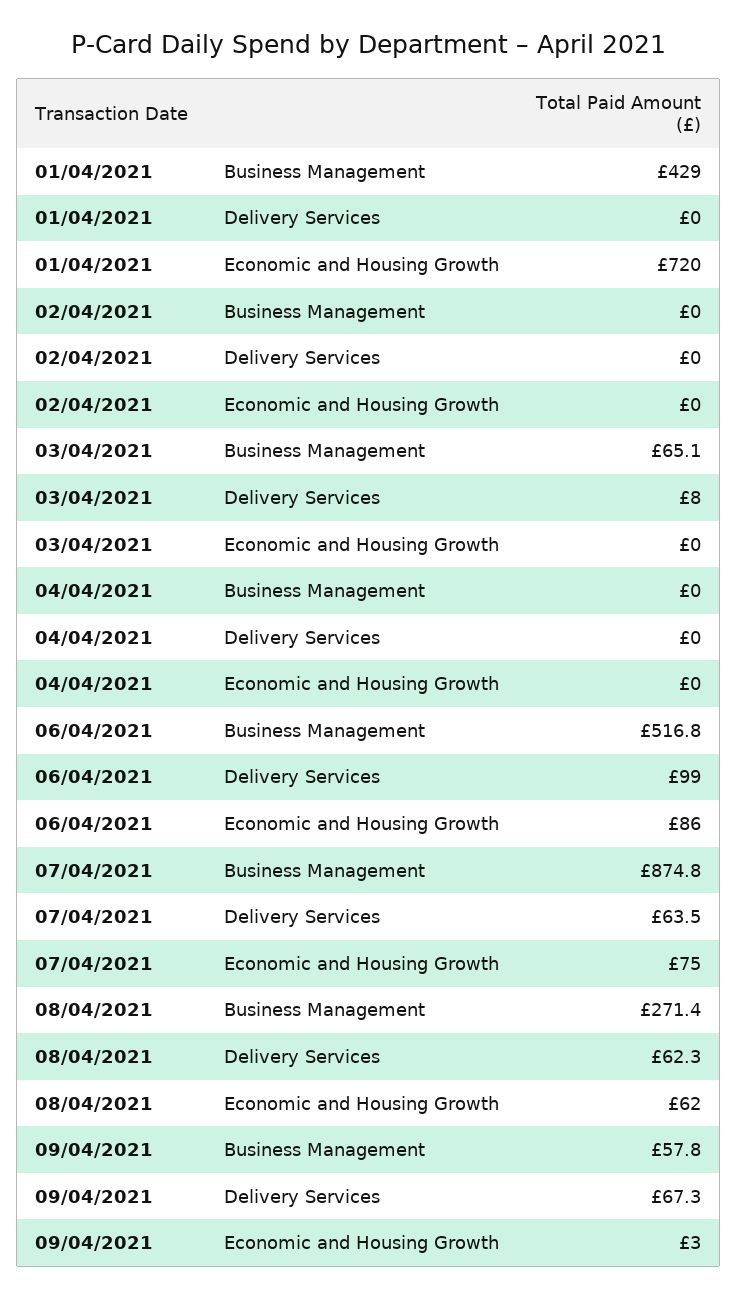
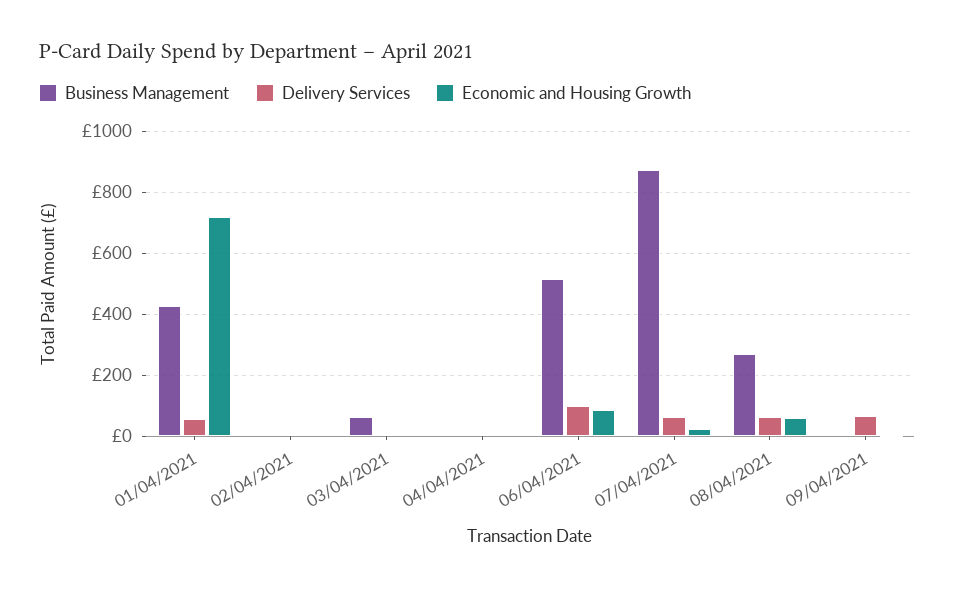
  {
    "Business Management": {
      "01/04/2021": 429,
      "02/04/2021": 0,
      "03/04/2021": 65.1,
      "04/04/2021": 0,
      "06/04/2021": 516.8,
      "07/04/2021": 874.8,
      "08/04/2021": 271.4,
-     "09/04/2021": 57.8
+     "09/04/2021": 0
    },
    "Delivery Services": {
-     "01/04/2021": 0,
+     "01/04/2021": 60,
      "02/04/2021": 0,
      "03/04/2021": 8,
      "04/04/2021": 0,
      "06/04/2021": 99,
      "07/04/2021": 63.5,
      "08/04/2021": 62.3,
      "09/04/2021": 67.3
    },
    "Economic and Housing Growth": {
      "01/04/2021": 720,
      "02/04/2021": 0,
      "03/04/2021": 0,
      "04/04/2021": 0,
      "06/04/2021": 86,
-     "07/04/2021": 75,
+     "07/04/2021": 20,
      "08/04/2021": 62,
      "09/04/2021": 3
    }
  }

